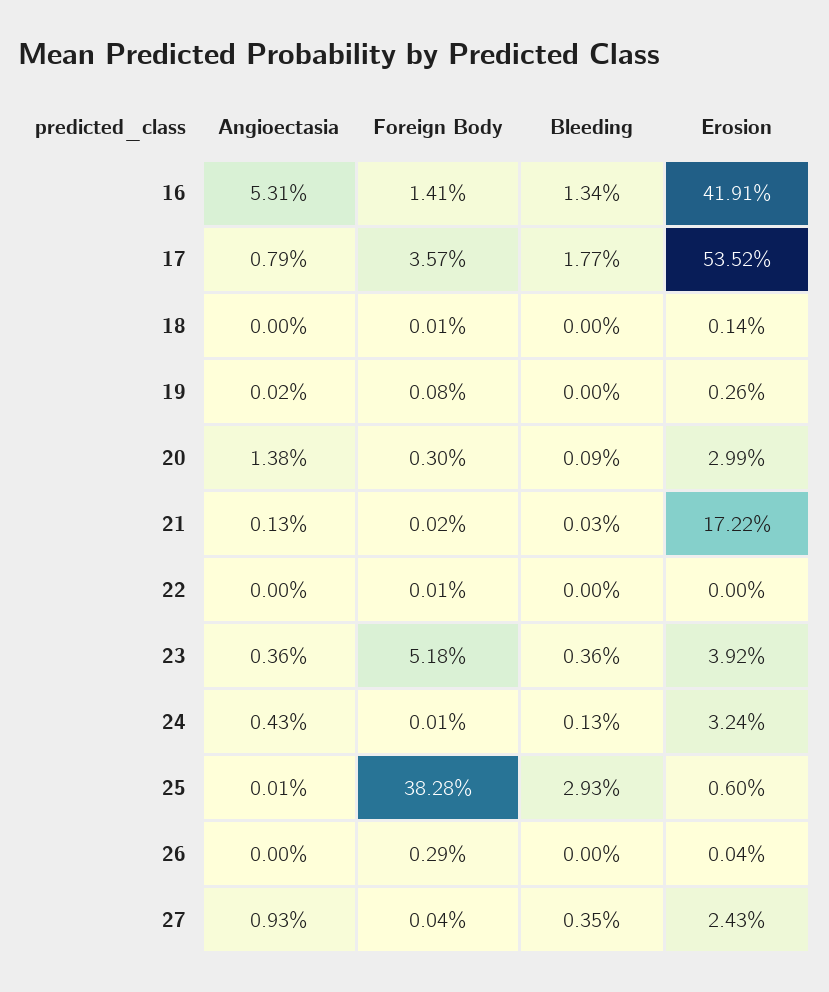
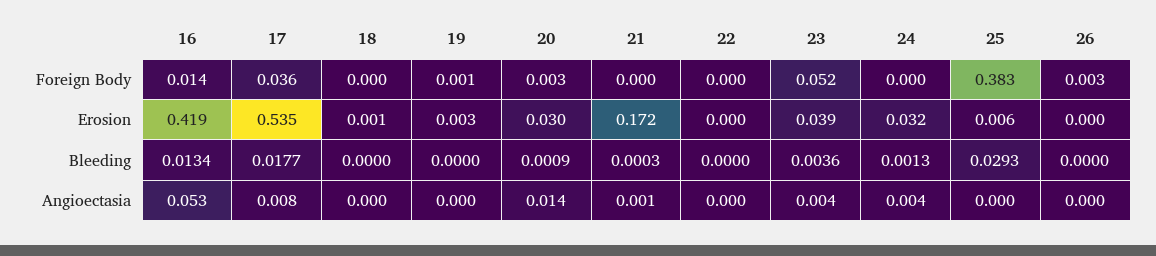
  {
    "Angioectasia": {
      "16": 0.0531,
      "17": 0.0079,
      "18": 0,
      "19": 0.0002,
      "20": 0.0138,
      "21": 0.0013,
      "22": 0,
      "23": 0.0036,
      "24": 0.0043,
      "25": 0.0001,
-     "26": 0,
+     "26": 0
-     "27": 0.0093
    },
    "Foreign Body": {
      "16": 0.0141,
      "17": 0.0357,
      "18": 0.0001,
      "19": 0.0008,
      "20": 0.003,
      "21": 0.0002,
      "22": 0.0001,
      "23": 0.0518,
      "24": 0.0001,
      "25": 0.3828,
-     "26": 0.0029,
+     "26": 0.0029
-     "27": 0.0004
    },
    "Bleeding": {
      "16": 0.0134,
      "17": 0.0177,
      "18": 0,
      "19": 0,
      "20": 0.0009,
      "21": 0.0003,
      "22": 0,
      "23": 0.0036,
      "24": 0.0013,
      "25": 0.0293,
-     "26": 0,
+     "26": 0
-     "27": 0.0035
    },
    "Erosion": {
      "16": 0.4191,
      "17": 0.5352,
      "18": 0.0014,
      "19": 0.0026,
      "20": 0.0299,
      "21": 0.1722,
      "22": 0,
      "23": 0.0392,
      "24": 0.0324,
      "25": 0.006,
-     "26": 0.0004,
+     "26": 0.0004
-     "27": 0.0243
    }
  }

